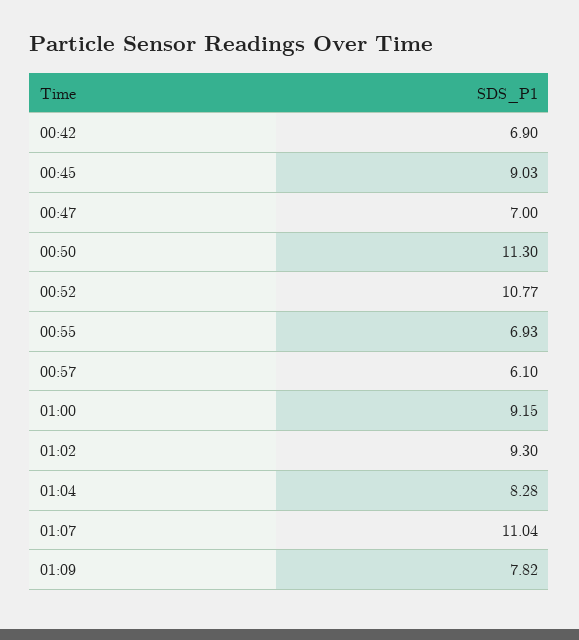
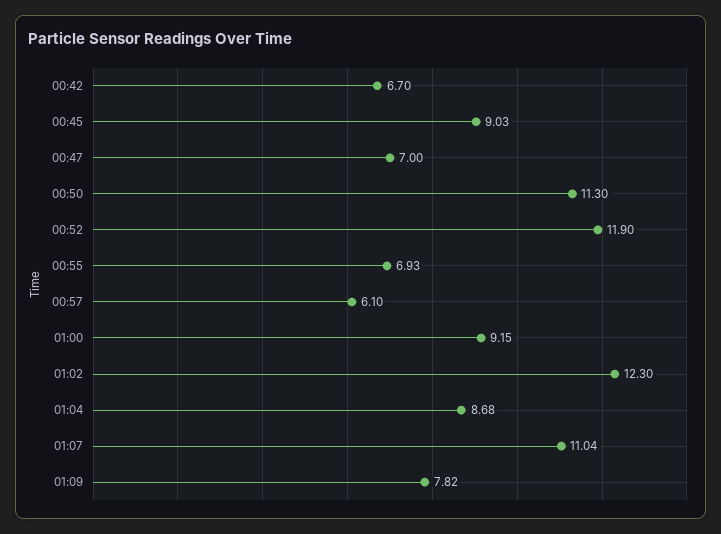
  {
-   "00:42": 6.9,
+   "00:42": 6.7,
    "00:45": 9.03,
    "00:47": 7,
    "00:50": 11.3,
-   "00:52": 10.77,
+   "00:52": 11.9,
    "00:55": 6.93,
    "00:57": 6.1,
    "01:00": 9.15,
-   "01:02": 9.3,
+   "01:02": 12.3,
-   "01:04": 8.28,
+   "01:04": 8.68,
    "01:07": 11.04,
    "01:09": 7.82
  }

